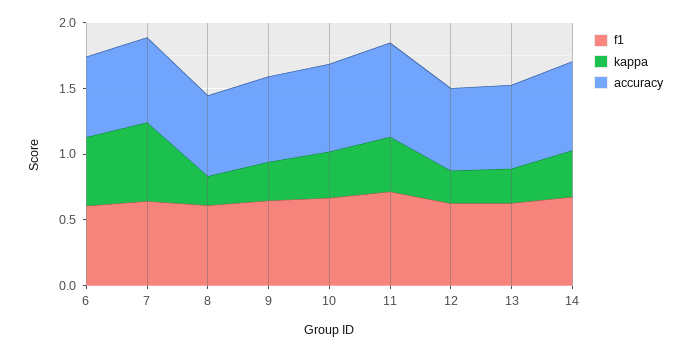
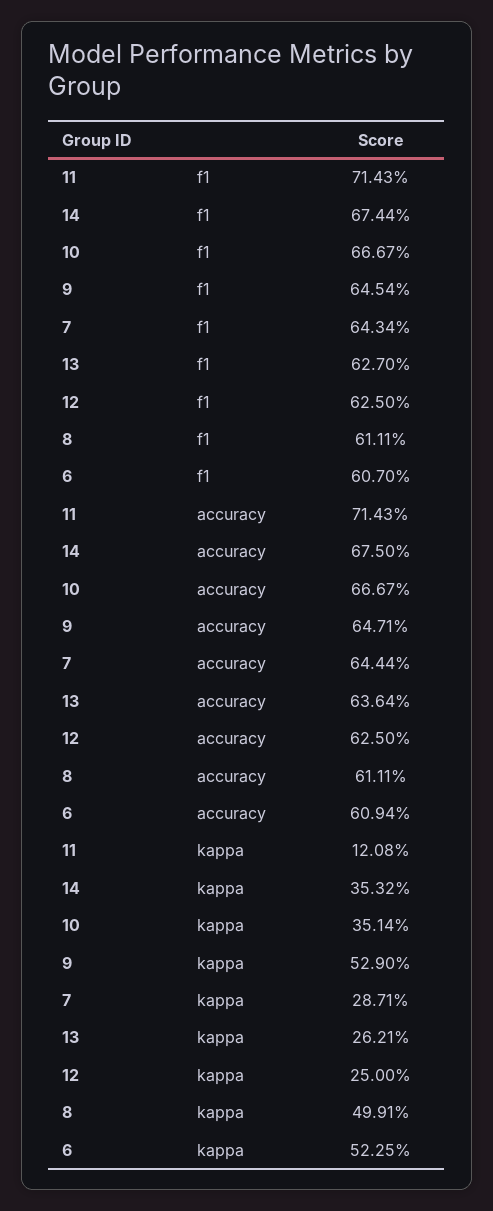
  {
    "f1": {
      "6": 0.607,
      "7": 0.6434,
      "8": 0.6111,
      "9": 0.6454,
      "10": 0.6667,
      "11": 0.7143,
      "12": 0.625,
      "13": 0.627,
      "14": 0.6744
    },
    "kappa": {
      "6": 0.5225,
-     "7": 0.6,
+     "7": 0.2871,
-     "8": 0.2,
+     "8": 0.4991,
-     "9": 0.3,
+     "9": 0.529,
      "10": 0.3514,
-     "11": 0.4,
+     "11": 0.1208,
      "12": 0.25,
      "13": 0.2621,
      "14": 0.3532
    },
    "accuracy": {
      "6": 0.6094,
      "7": 0.6444,
      "8": 0.6111,
      "9": 0.6471,
      "10": 0.6667,
      "11": 0.7143,
      "12": 0.625,
      "13": 0.6364,
      "14": 0.675
    }
  }

